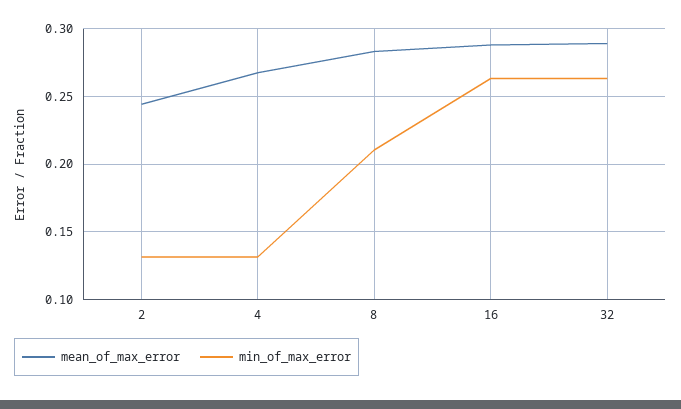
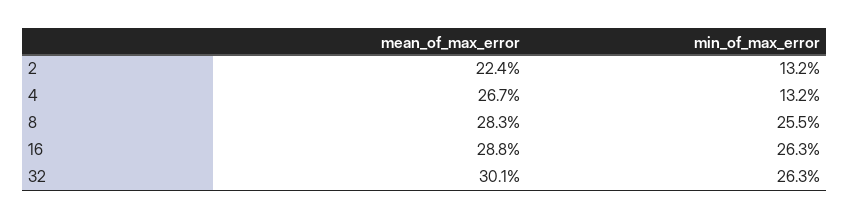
  {
    "mean_of_max_error": {
-     "2": 0.245,
+     "2": 0.224,
      "4": 0.267,
      "8": 0.283,
      "16": 0.288,
-     "32": 0.29
+     "32": 0.301
    },
    "min_of_max_error": {
      "2": 0.132,
      "4": 0.132,
-     "8": 0.21,
+     "8": 0.255,
      "16": 0.263,
      "32": 0.263
    }
  }

